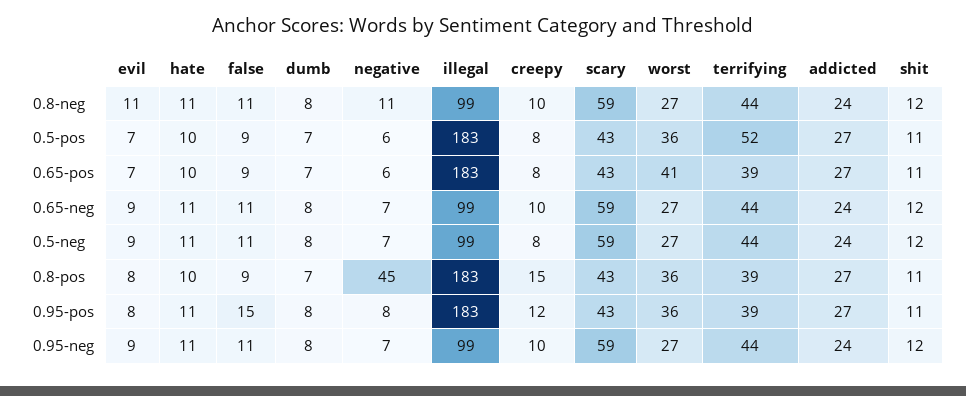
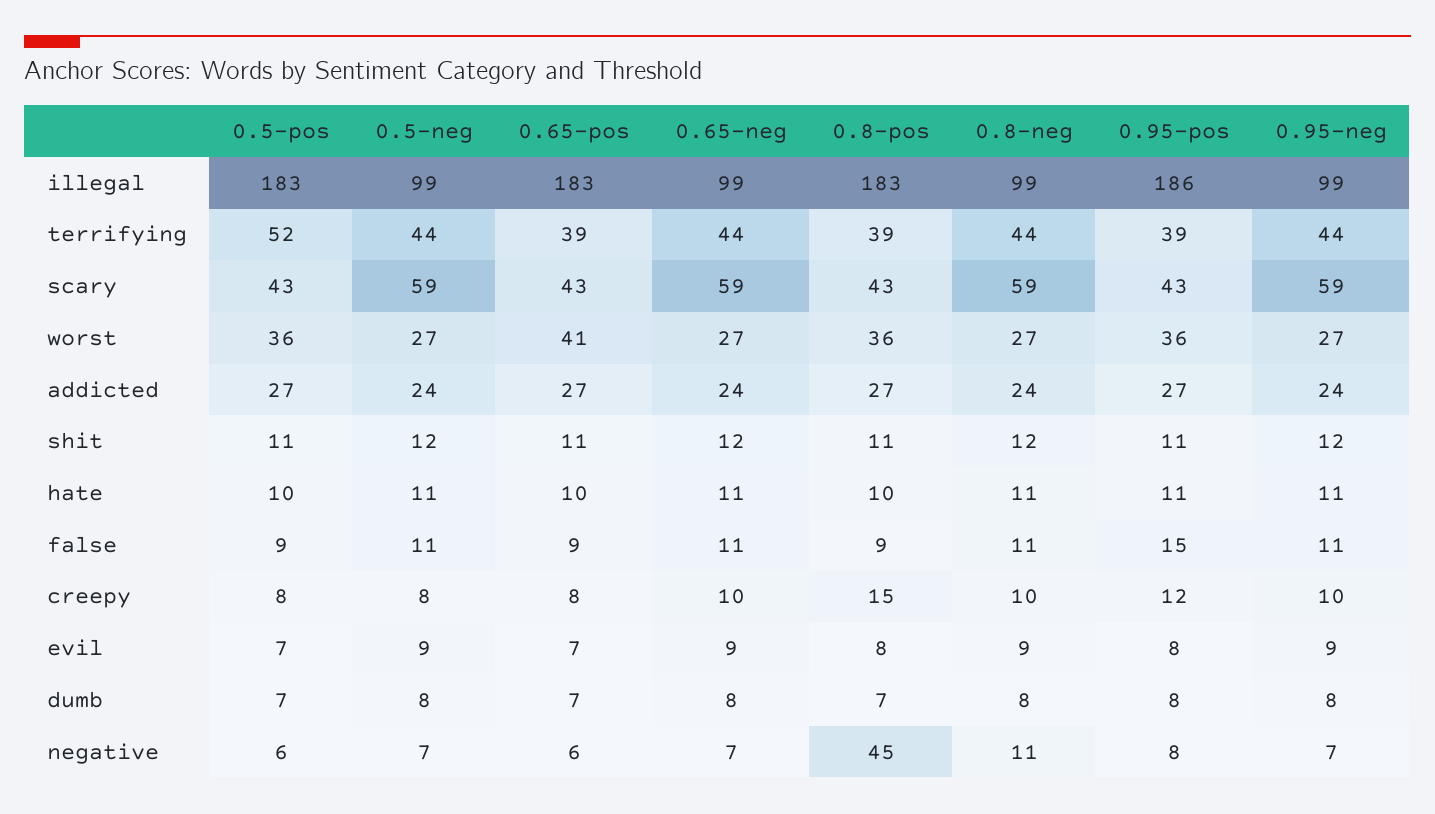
  {
    "evil": {
-     "0.8-neg": 11,
+     "0.8-neg": 9,
      "0.5-pos": 7,
      "0.65-pos": 7,
      "0.65-neg": 9,
      "0.5-neg": 9,
      "0.8-pos": 8,
      "0.95-pos": 8,
      "0.95-neg": 9
    },
    "hate": {
      "0.8-neg": 11,
      "0.5-pos": 10,
      "0.65-pos": 10,
      "0.65-neg": 11,
      "0.5-neg": 11,
      "0.8-pos": 10,
      "0.95-pos": 11,
      "0.95-neg": 11
    },
    "false": {
      "0.8-neg": 11,
      "0.5-pos": 9,
      "0.65-pos": 9,
      "0.65-neg": 11,
      "0.5-neg": 11,
      "0.8-pos": 9,
      "0.95-pos": 15,
      "0.95-neg": 11
    },
    "dumb": {
      "0.8-neg": 8,
      "0.5-pos": 7,
      "0.65-pos": 7,
      "0.65-neg": 8,
      "0.5-neg": 8,
      "0.8-pos": 7,
      "0.95-pos": 8,
      "0.95-neg": 8
    },
    "negative": {
      "0.8-neg": 11,
      "0.5-pos": 6,
      "0.65-pos": 6,
      "0.65-neg": 7,
      "0.5-neg": 7,
      "0.8-pos": 45,
      "0.95-pos": 8,
      "0.95-neg": 7
    },
    "illegal": {
      "0.8-neg": 99,
      "0.5-pos": 183,
      "0.65-pos": 183,
      "0.65-neg": 99,
      "0.5-neg": 99,
      "0.8-pos": 183,
-     "0.95-pos": 183,
+     "0.95-pos": 186,
      "0.95-neg": 99
    },
    "creepy": {
      "0.8-neg": 10,
      "0.5-pos": 8,
      "0.65-pos": 8,
      "0.65-neg": 10,
      "0.5-neg": 8,
      "0.8-pos": 15,
      "0.95-pos": 12,
      "0.95-neg": 10
    },
    "scary": {
      "0.8-neg": 59,
      "0.5-pos": 43,
      "0.65-pos": 43,
      "0.65-neg": 59,
      "0.5-neg": 59,
      "0.8-pos": 43,
      "0.95-pos": 43,
      "0.95-neg": 59
    },
    "worst": {
      "0.8-neg": 27,
      "0.5-pos": 36,
      "0.65-pos": 41,
      "0.65-neg": 27,
      "0.5-neg": 27,
      "0.8-pos": 36,
      "0.95-pos": 36,
      "0.95-neg": 27
    },
    "terrifying": {
      "0.8-neg": 44,
      "0.5-pos": 52,
      "0.65-pos": 39,
      "0.65-neg": 44,
      "0.5-neg": 44,
      "0.8-pos": 39,
      "0.95-pos": 39,
      "0.95-neg": 44
    },
    "addicted": {
      "0.8-neg": 24,
      "0.5-pos": 27,
      "0.65-pos": 27,
      "0.65-neg": 24,
      "0.5-neg": 24,
      "0.8-pos": 27,
      "0.95-pos": 27,
      "0.95-neg": 24
    },
    "shit": {
      "0.8-neg": 12,
      "0.5-pos": 11,
      "0.65-pos": 11,
      "0.65-neg": 12,
      "0.5-neg": 12,
      "0.8-pos": 11,
      "0.95-pos": 11,
      "0.95-neg": 12
    }
  }

